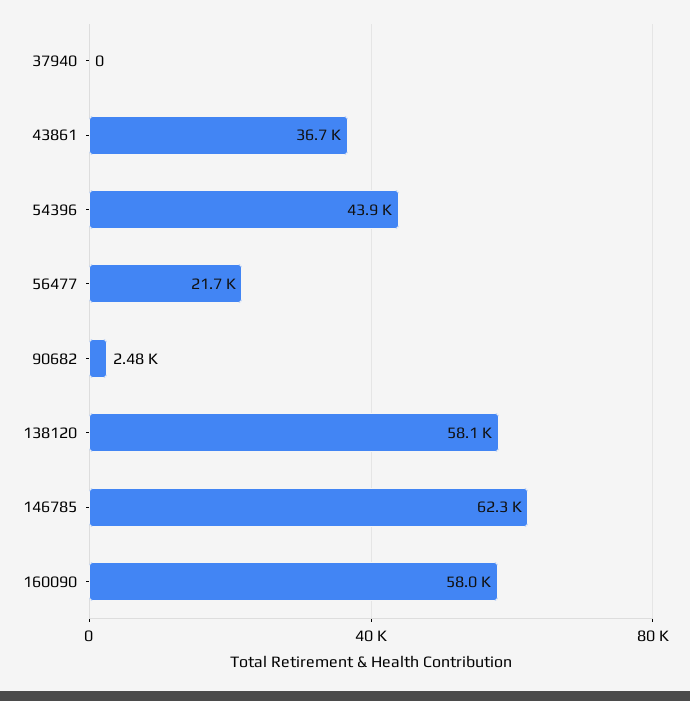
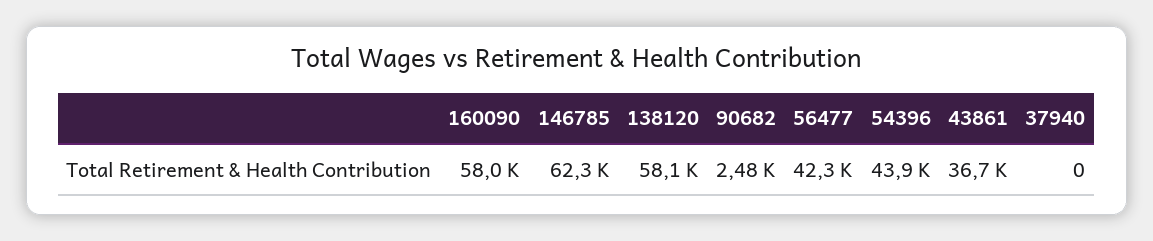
  {
    "37940": 0,
    "43861": 36700,
    "54396": 43900,
-   "56477": 21700,
+   "56477": 42300,
    "90682": 2480,
    "138120": 58100,
    "146785": 62300,
    "160090": 58000
  }

